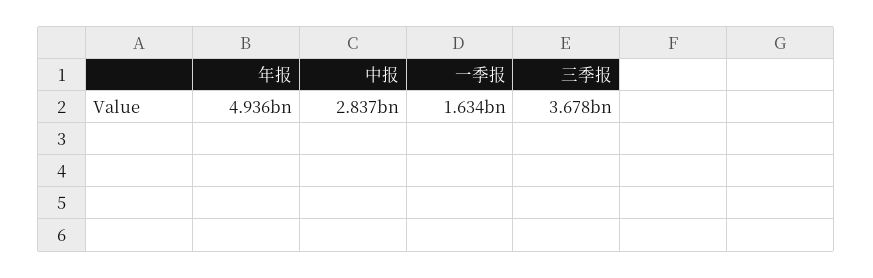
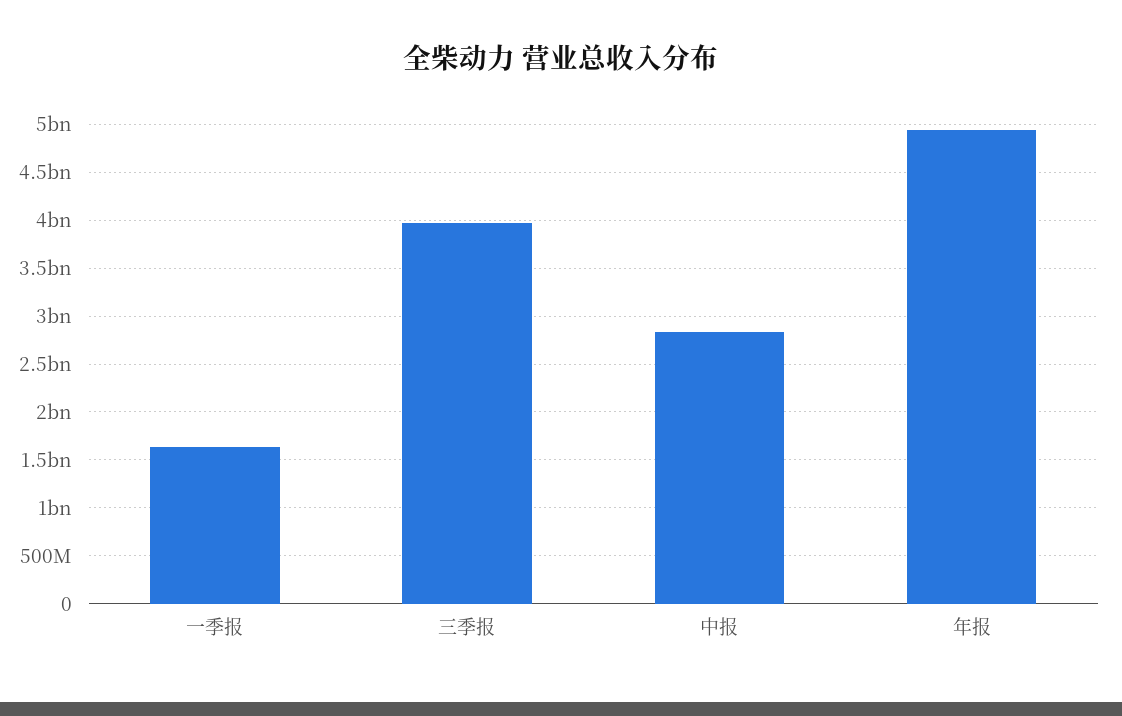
  {
    "年报": 4936000000,
    "中报": 2837000000,
    "一季报": 1634000000,
-   "三季报": 3678000000
+   "三季报": 4000000000
  }

